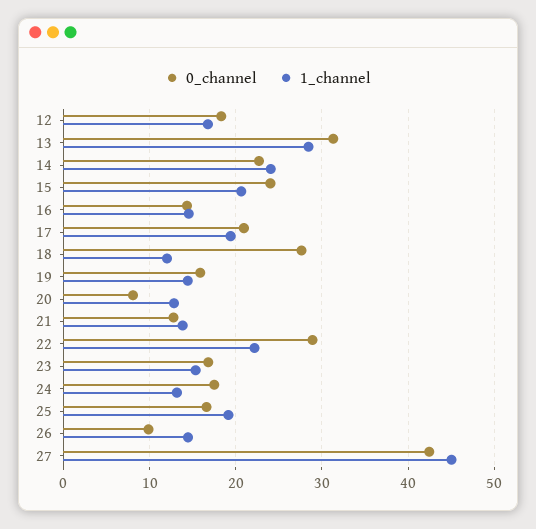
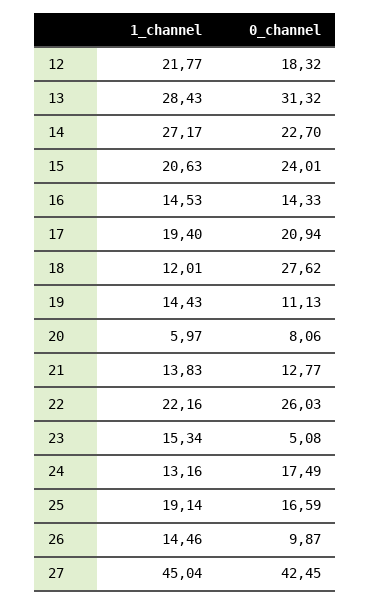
  {
    "0_channel": {
      "12": 18.32,
      "13": 31.32,
      "14": 22.7,
      "15": 24.01,
      "16": 14.33,
      "17": 20.94,
      "18": 27.62,
-     "19": 16,
+     "19": 11.13,
      "20": 8.06,
      "21": 12.77,
-     "22": 29,
+     "22": 26.03,
-     "23": 17,
+     "23": 5.08,
      "24": 17.49,
      "25": 16.59,
      "26": 9.87,
      "27": 42.45
    },
    "1_channel": {
-     "12": 17,
+     "12": 21.77,
      "13": 28.43,
-     "14": 24,
+     "14": 27.17,
      "15": 20.63,
      "16": 14.53,
      "17": 19.4,
      "18": 12.01,
      "19": 14.43,
-     "20": 13,
+     "20": 5.97,
      "21": 13.83,
      "22": 22.16,
      "23": 15.34,
      "24": 13.16,
      "25": 19.14,
      "26": 14.46,
      "27": 45.04
    }
  }

